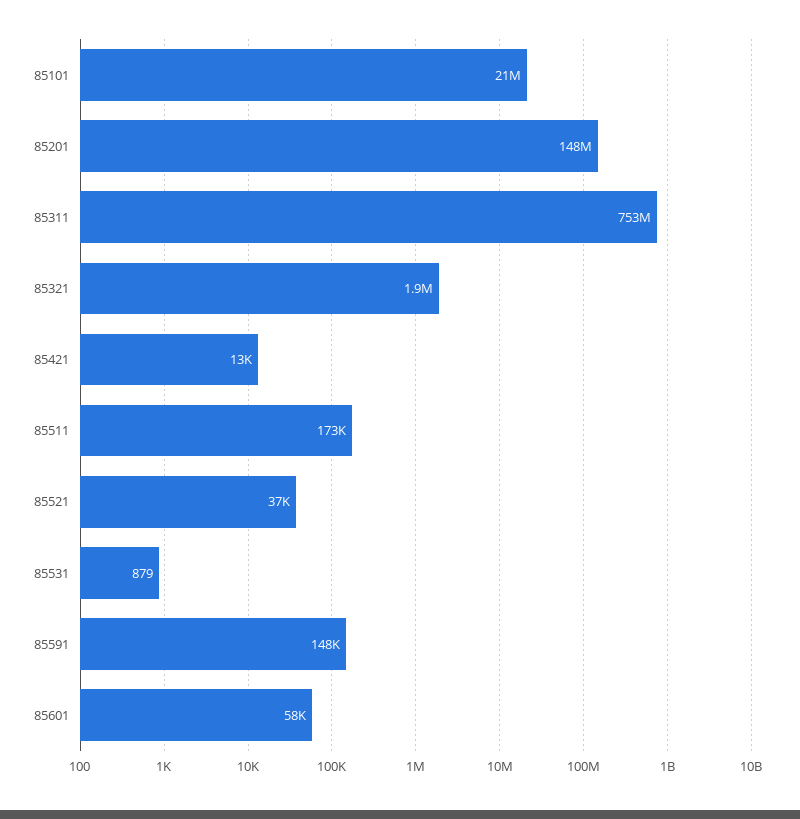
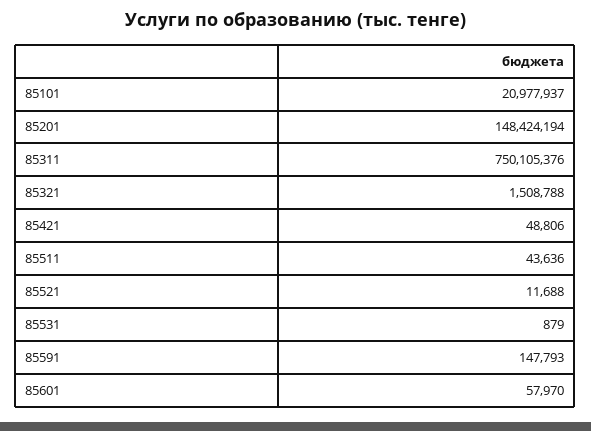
  {
    "85101": 20977937,
    "85201": 148424194,
-   "85311": 753000000,
+   "85311": 750105376,
-   "85321": 1900000,
+   "85321": 1508788,
-   "85421": 13000,
+   "85421": 48806,
-   "85511": 173000,
+   "85511": 43636,
-   "85521": 37000,
+   "85521": 11688,
    "85531": 879,
    "85591": 147793,
    "85601": 57970
  }

